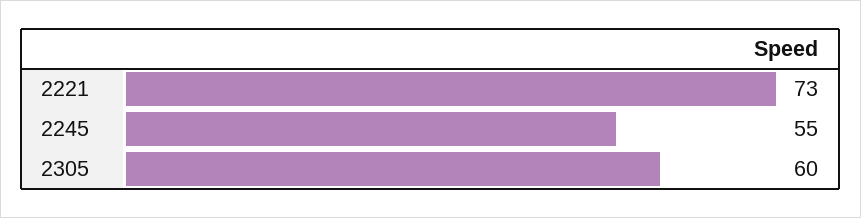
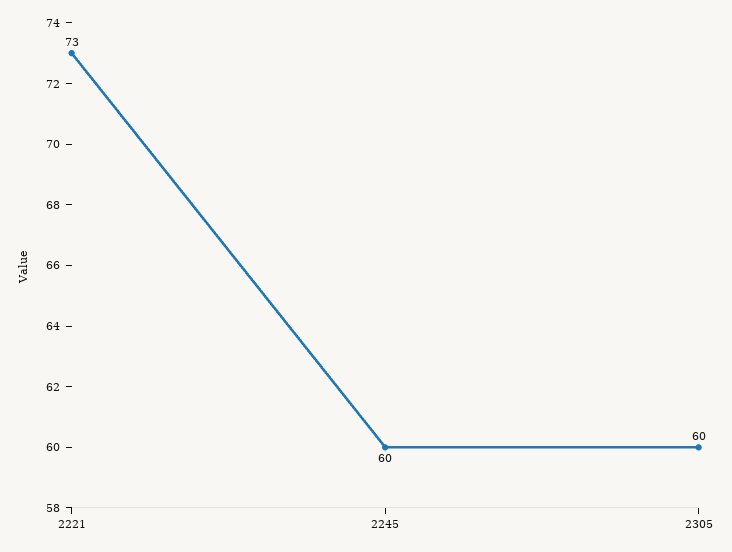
  {
    "2221": 73,
-   "2245": 55,
+   "2245": 60,
    "2305": 60
  }

